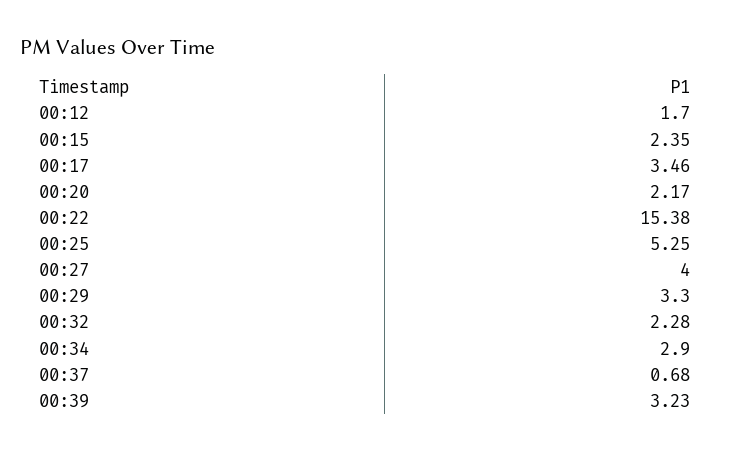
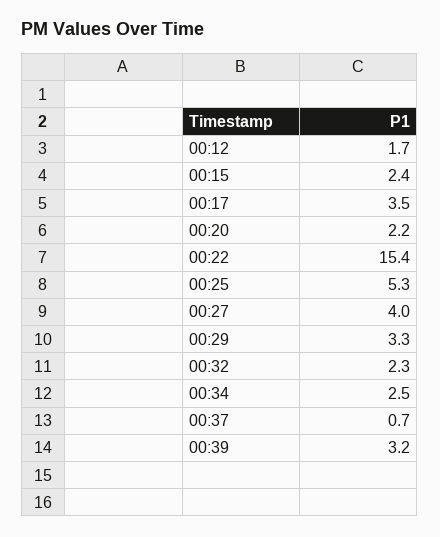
  {
    "00:12": 1.7,
    "00:15": 2.35,
    "00:17": 3.46,
    "00:20": 2.17,
    "00:22": 15.38,
    "00:25": 5.25,
    "00:27": 4,
    "00:29": 3.3,
    "00:32": 2.28,
-   "00:34": 2.9,
+   "00:34": 2.5,
    "00:37": 0.68,
    "00:39": 3.23
  }

